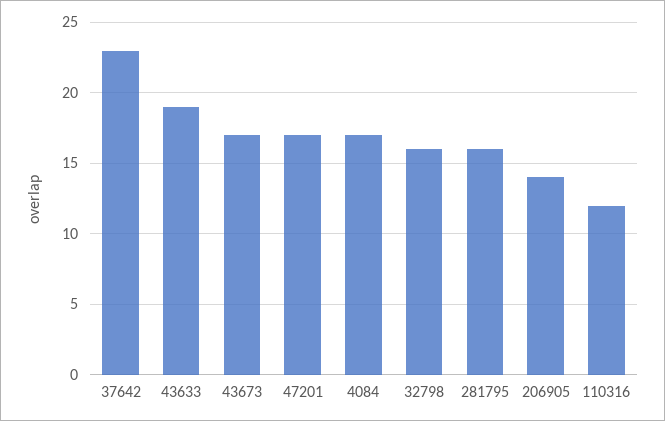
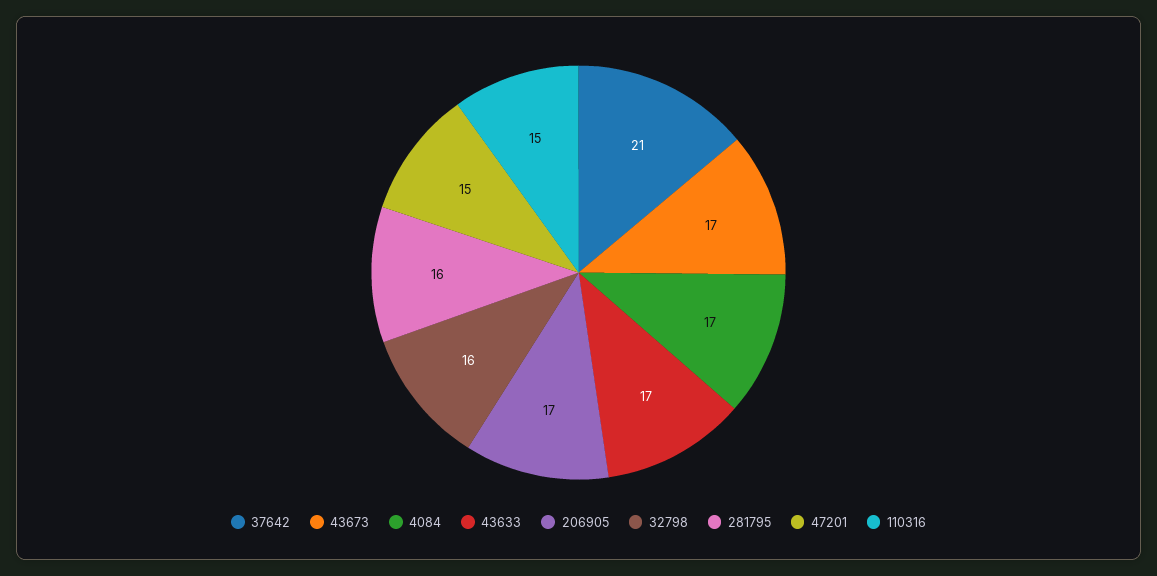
  {
-   "37642": 23,
+   "37642": 21,
-   "43633": 19,
+   "43633": 17,
    "43673": 17,
-   "47201": 17,
+   "47201": 15,
    "4084": 17,
    "32798": 16,
    "281795": 16,
-   "206905": 14,
+   "206905": 17,
-   "110316": 12
+   "110316": 15
  }

